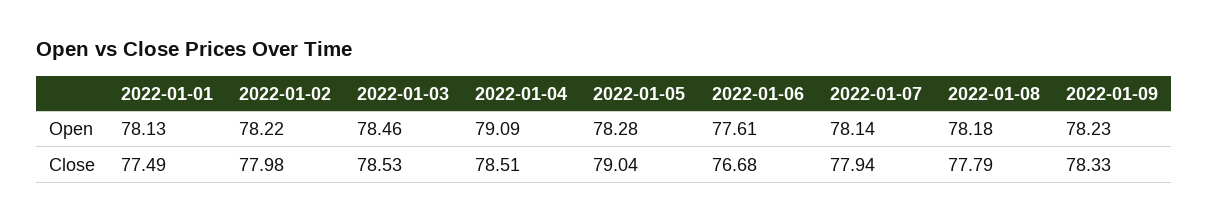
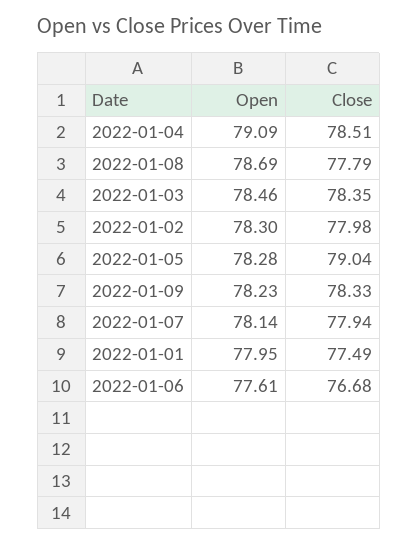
  {
    "2022-01-01": {
-     "Open": 78.13,
+     "Open": 77.95,
      "Close": 77.49
    },
    "2022-01-02": {
-     "Open": 78.22,
+     "Open": 78.3,
      "Close": 77.98
    },
    "2022-01-03": {
      "Open": 78.46,
-     "Close": 78.53
+     "Close": 78.35
    },
    "2022-01-04": {
      "Open": 79.09,
      "Close": 78.51
    },
    "2022-01-05": {
      "Open": 78.28,
      "Close": 79.04
    },
    "2022-01-06": {
      "Open": 77.61,
      "Close": 76.68
    },
    "2022-01-07": {
      "Open": 78.14,
      "Close": 77.94
    },
    "2022-01-08": {
-     "Open": 78.18,
+     "Open": 78.69,
      "Close": 77.79
    },
    "2022-01-09": {
      "Open": 78.23,
      "Close": 78.33
    }
  }

